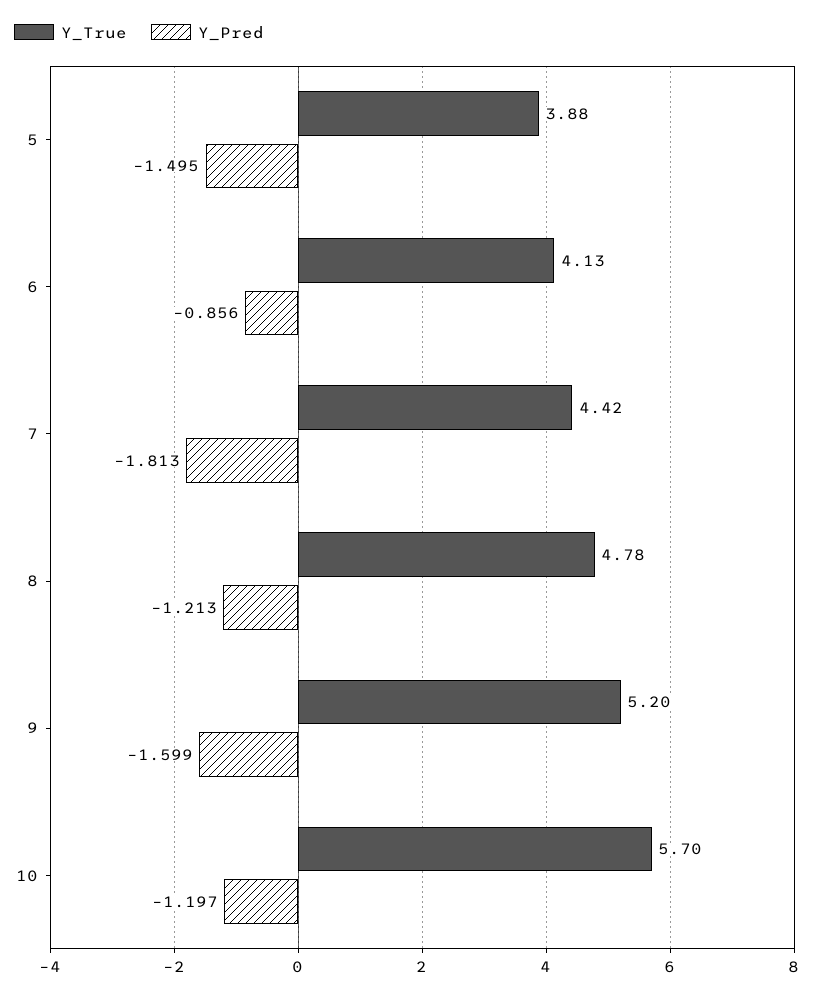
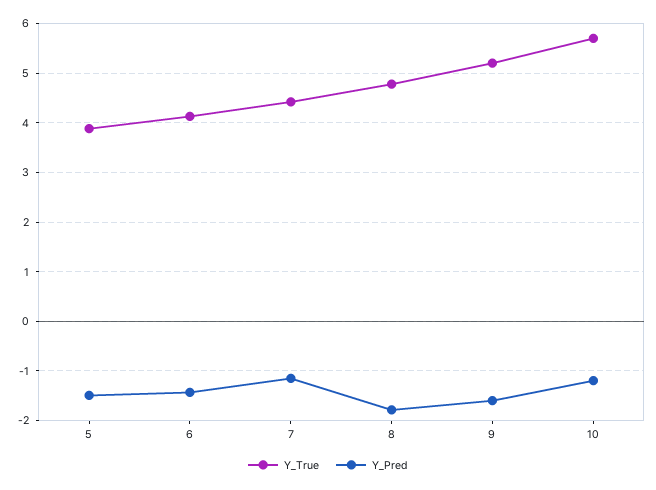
  {
    "Y_True": {
      "5": 3.88,
      "6": 4.13,
      "7": 4.42,
      "8": 4.78,
      "9": 5.2,
      "10": 5.7
    },
    "Y_Pred": {
      "5": -1.495,
-     "6": -0.856,
+     "6": -1.4,
-     "7": -1.813,
+     "7": -1.2,
-     "8": -1.213,
+     "8": -1.8,
      "9": -1.599,
      "10": -1.197
    }
  }

